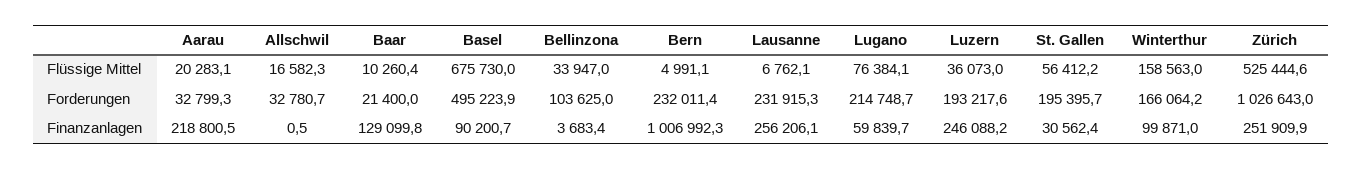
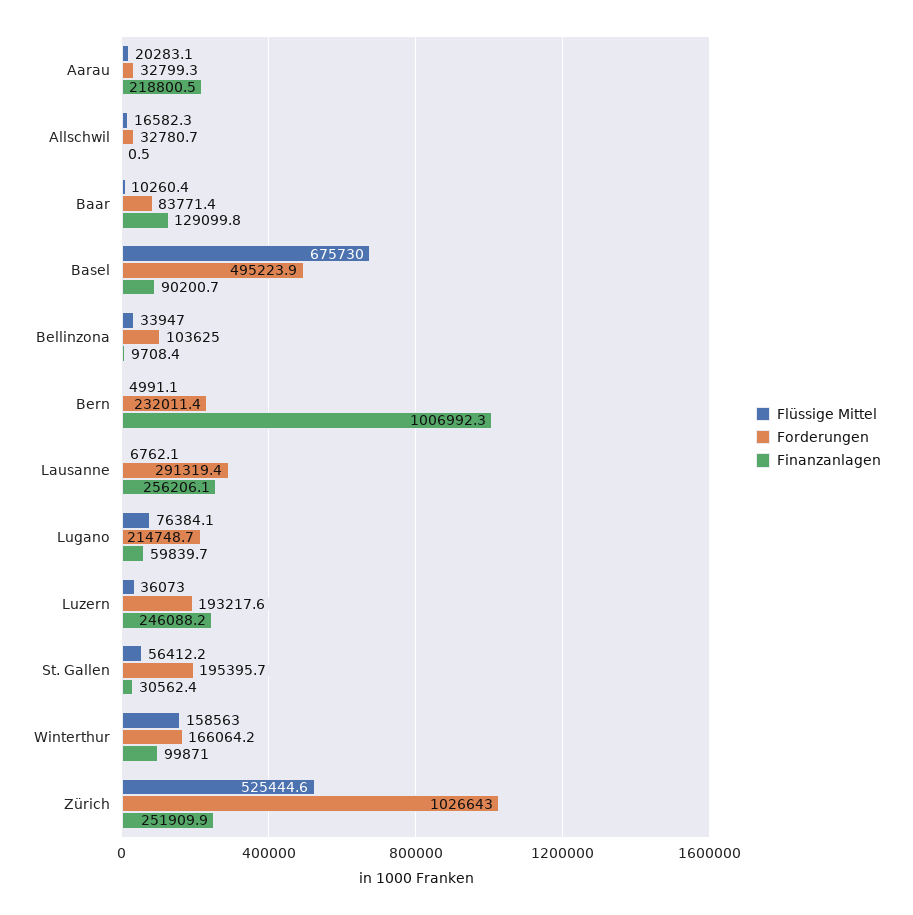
  {
    "Flüssige Mittel": {
      "Aarau": 20283.1,
      "Allschwil": 16582.3,
      "Baar": 10260.4,
      "Basel": 675730,
      "Bellinzona": 33947,
      "Bern": 4991.1,
      "Lausanne": 6762.1,
      "Lugano": 76384.1,
      "Luzern": 36073,
      "St. Gallen": 56412.2,
      "Winterthur": 158563,
      "Zürich": 525444.6
    },
    "Forderungen": {
      "Aarau": 32799.3,
      "Allschwil": 32780.7,
-     "Baar": 21400,
+     "Baar": 83771.4,
      "Basel": 495223.9,
      "Bellinzona": 103625,
      "Bern": 232011.4,
-     "Lausanne": 231915.3,
+     "Lausanne": 291319.4,
      "Lugano": 214748.7,
      "Luzern": 193217.6,
      "St. Gallen": 195395.7,
      "Winterthur": 166064.2,
      "Zürich": 1026643
    },
    "Finanzanlagen": {
      "Aarau": 218800.5,
      "Allschwil": 0.5,
      "Baar": 129099.8,
      "Basel": 90200.7,
-     "Bellinzona": 3683.4,
+     "Bellinzona": 9708.4,
      "Bern": 1006992.3,
      "Lausanne": 256206.1,
      "Lugano": 59839.7,
      "Luzern": 246088.2,
      "St. Gallen": 30562.4,
      "Winterthur": 99871,
      "Zürich": 251909.9
    }
  }

